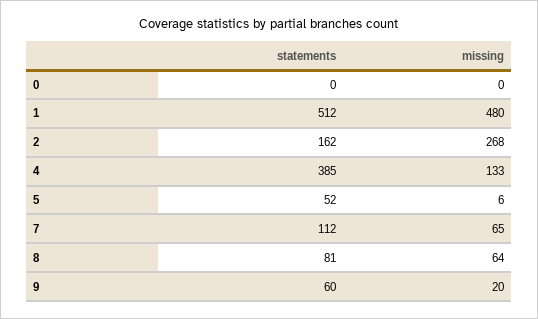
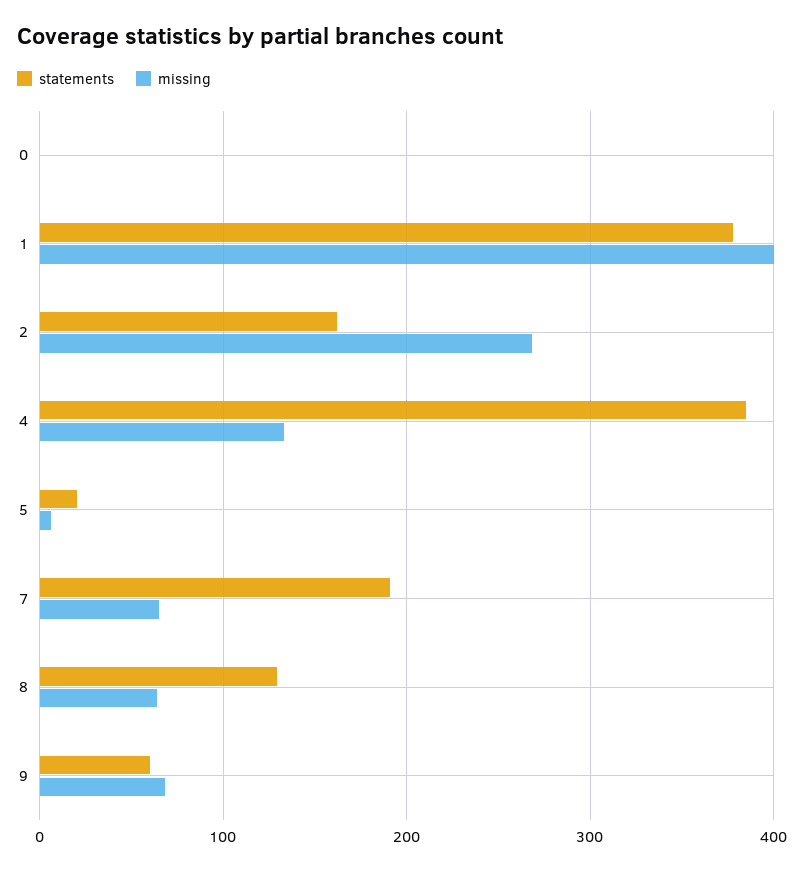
  {
    "statements": {
      "0": 0,
-     "1": 512,
+     "1": 380,
      "2": 162,
      "4": 385,
-     "5": 52,
+     "5": 20,
-     "7": 112,
+     "7": 190,
-     "8": 81,
+     "8": 130,
      "9": 60
    },
    "missing": {
      "0": 0,
-     "1": 480,
+     "1": 400,
      "2": 268,
      "4": 133,
      "5": 6,
      "7": 65,
      "8": 64,
-     "9": 20
+     "9": 70
    }
  }

